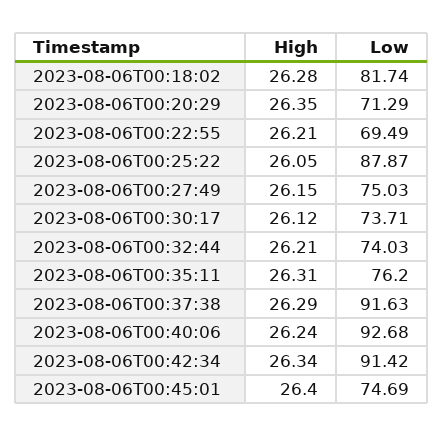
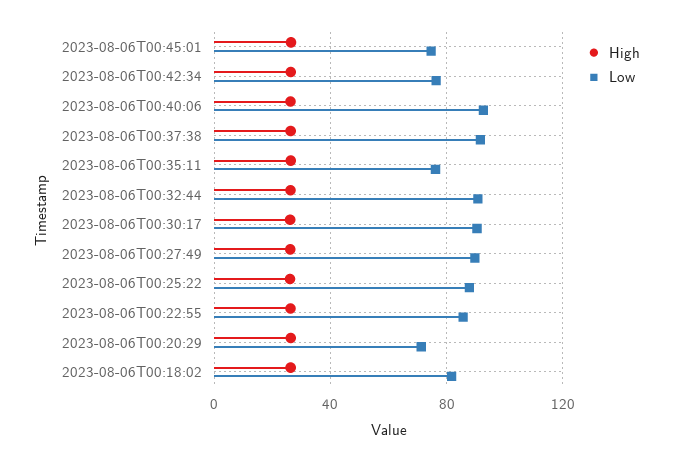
  {
    "High": {
      "2023-08-06T00:18:02": 26.28,
      "2023-08-06T00:20:29": 26.35,
      "2023-08-06T00:22:55": 26.21,
      "2023-08-06T00:25:22": 26.05,
      "2023-08-06T00:27:49": 26.15,
      "2023-08-06T00:30:17": 26.12,
      "2023-08-06T00:32:44": 26.21,
      "2023-08-06T00:35:11": 26.31,
      "2023-08-06T00:37:38": 26.29,
      "2023-08-06T00:40:06": 26.24,
      "2023-08-06T00:42:34": 26.34,
      "2023-08-06T00:45:01": 26.4
    },
    "Low": {
      "2023-08-06T00:18:02": 81.74,
      "2023-08-06T00:20:29": 71.29,
-     "2023-08-06T00:22:55": 69.49,
+     "2023-08-06T00:22:55": 85,
      "2023-08-06T00:25:22": 87.87,
-     "2023-08-06T00:27:49": 75.03,
+     "2023-08-06T00:27:49": 90,
-     "2023-08-06T00:30:17": 73.71,
+     "2023-08-06T00:30:17": 90,
-     "2023-08-06T00:32:44": 74.03,
+     "2023-08-06T00:32:44": 90,
      "2023-08-06T00:35:11": 76.2,
      "2023-08-06T00:37:38": 91.63,
      "2023-08-06T00:40:06": 92.68,
-     "2023-08-06T00:42:34": 91.42,
+     "2023-08-06T00:42:34": 75,
      "2023-08-06T00:45:01": 74.69
    }
  }

